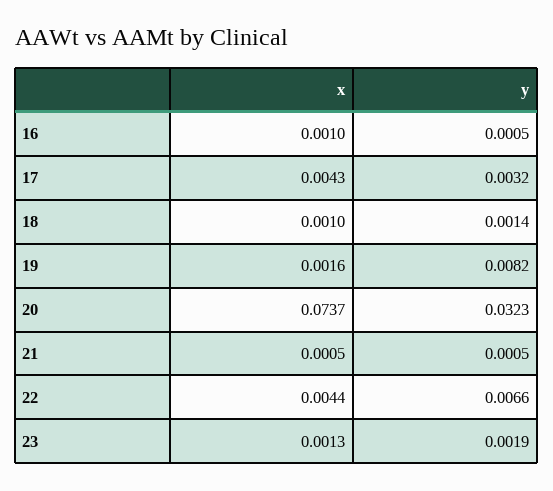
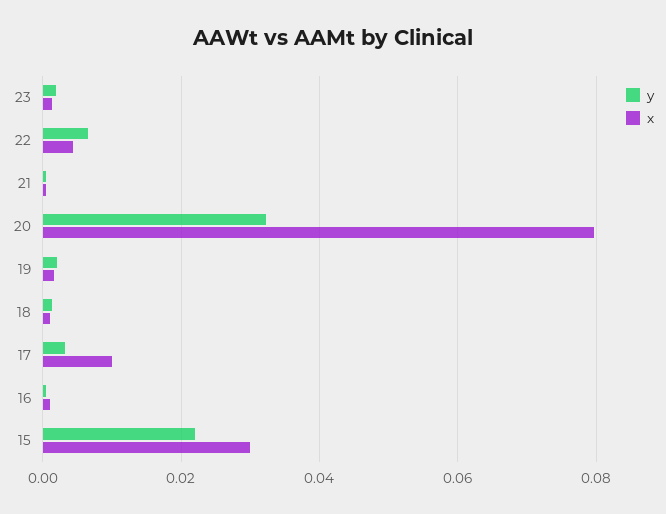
  {
    "x": {
      "16": 0.001,
-     "17": 0.0043,
+     "17": 0.01,
      "18": 0.001,
      "19": 0.0016,
-     "20": 0.0737,
+     "20": 0.08,
      "21": 0.0005,
      "22": 0.0044,
-     "23": 0.0013
+     "23": 0.0013,
+     "15": 0.03
    },
    "y": {
      "16": 0.0005,
      "17": 0.0032,
      "18": 0.0014,
-     "19": 0.0082,
+     "19": 0.002,
      "20": 0.0323,
      "21": 0.0005,
      "22": 0.0066,
-     "23": 0.0019
+     "23": 0.0019,
+     "15": 0.022
    }
  }

